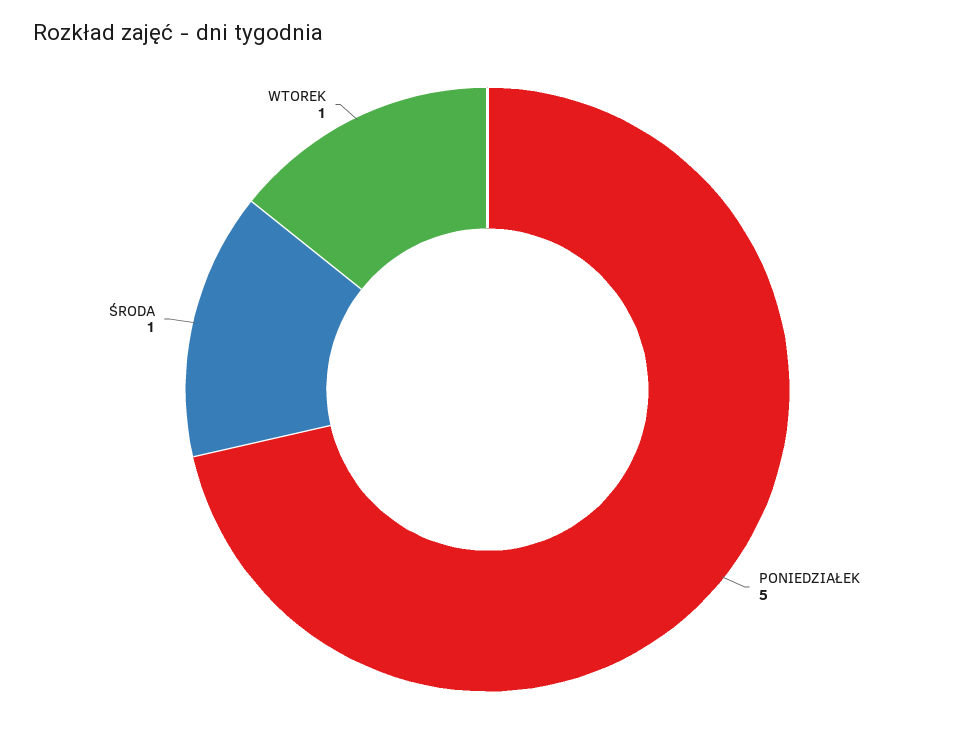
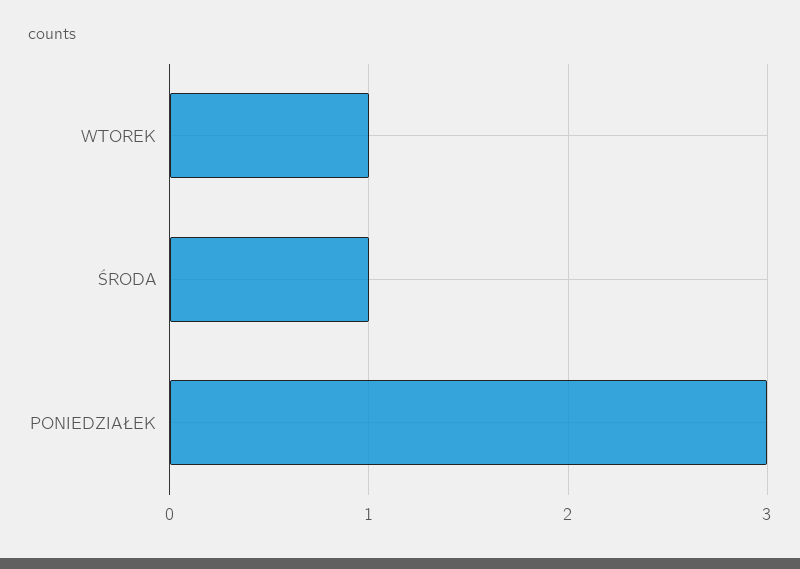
  {
-   "PONIEDZIAŁEK": 5,
+   "PONIEDZIAŁEK": 3,
    "ŚRODA": 1,
    "WTOREK": 1
  }

